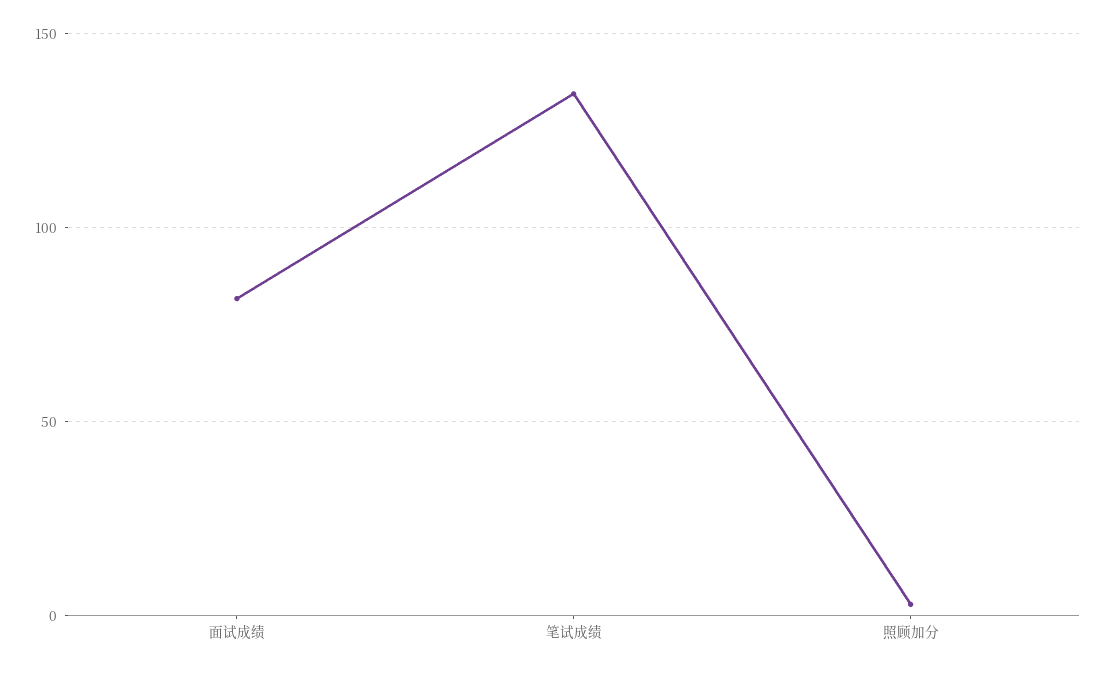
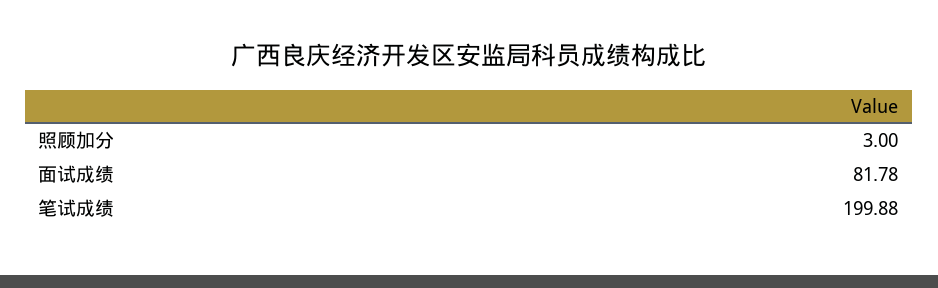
  {
    "面试成绩": 81.78,
-   "笔试成绩": 135,
+   "笔试成绩": 199.88,
    "照顾加分": 3
  }

